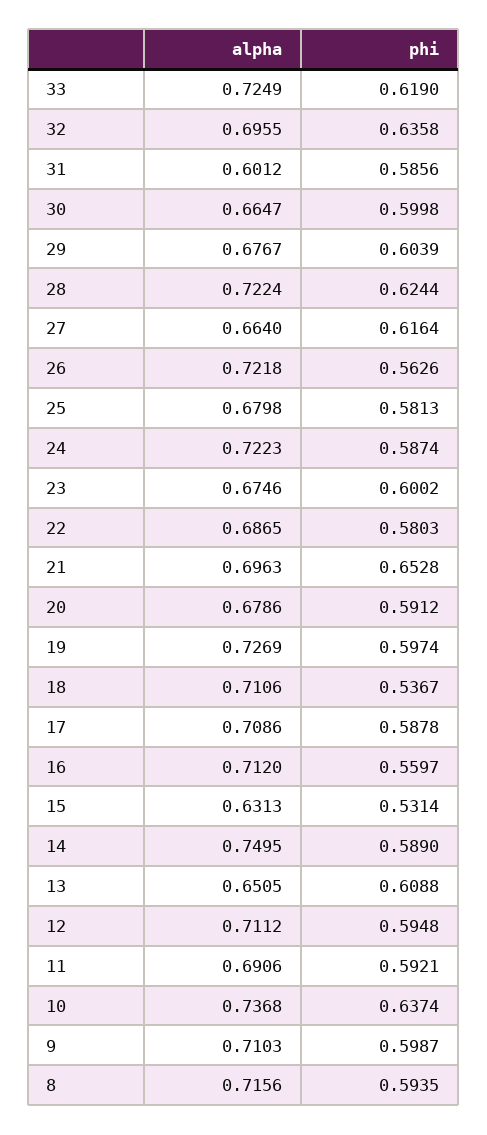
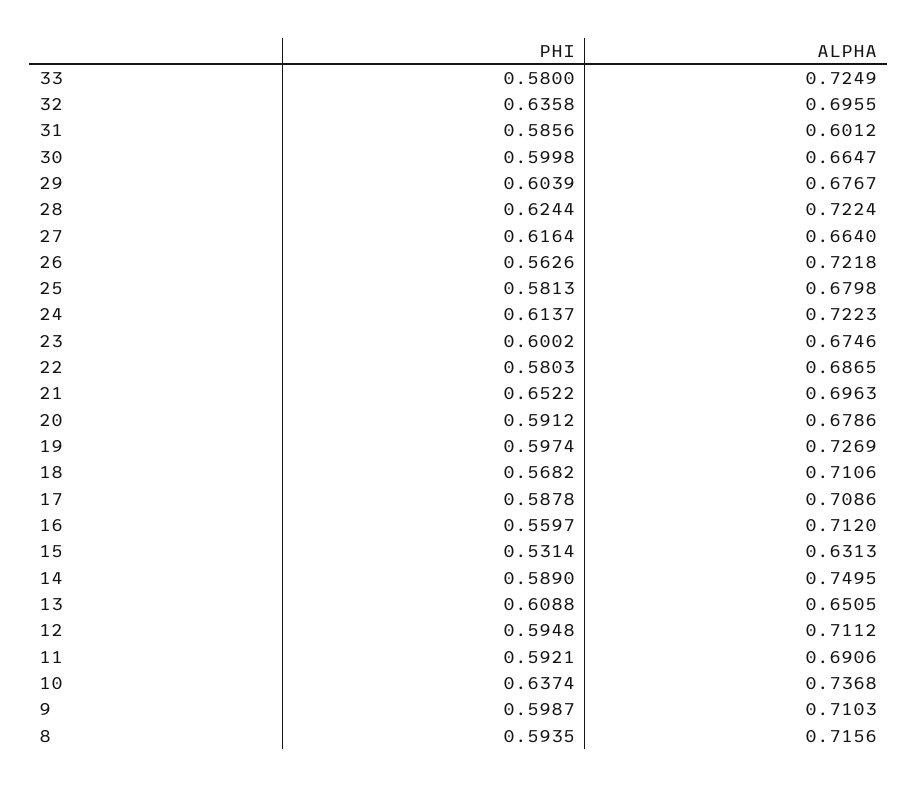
  {
    "alpha": {
      "33": 0.7249,
      "32": 0.6955,
      "31": 0.6012,
      "30": 0.6647,
      "29": 0.6767,
      "28": 0.7224,
      "27": 0.664,
      "26": 0.7218,
      "25": 0.6798,
      "24": 0.7223,
      "23": 0.6746,
      "22": 0.6865,
      "21": 0.6963,
      "20": 0.6786,
      "19": 0.7269,
      "18": 0.7106,
      "17": 0.7086,
      "16": 0.712,
      "15": 0.6313,
      "14": 0.7495,
      "13": 0.6505,
      "12": 0.7112,
      "11": 0.6906,
      "10": 0.7368,
      "9": 0.7103,
      "8": 0.7156
    },
    "phi": {
-     "33": 0.619,
+     "33": 0.58,
      "32": 0.6358,
      "31": 0.5856,
      "30": 0.5998,
      "29": 0.6039,
      "28": 0.6244,
      "27": 0.6164,
      "26": 0.5626,
      "25": 0.5813,
-     "24": 0.5874,
+     "24": 0.6137,
      "23": 0.6002,
      "22": 0.5803,
-     "21": 0.6528,
+     "21": 0.6522,
      "20": 0.5912,
      "19": 0.5974,
-     "18": 0.5367,
+     "18": 0.5682,
      "17": 0.5878,
      "16": 0.5597,
      "15": 0.5314,
      "14": 0.589,
      "13": 0.6088,
      "12": 0.5948,
      "11": 0.5921,
      "10": 0.6374,
      "9": 0.5987,
      "8": 0.5935
    }
  }

